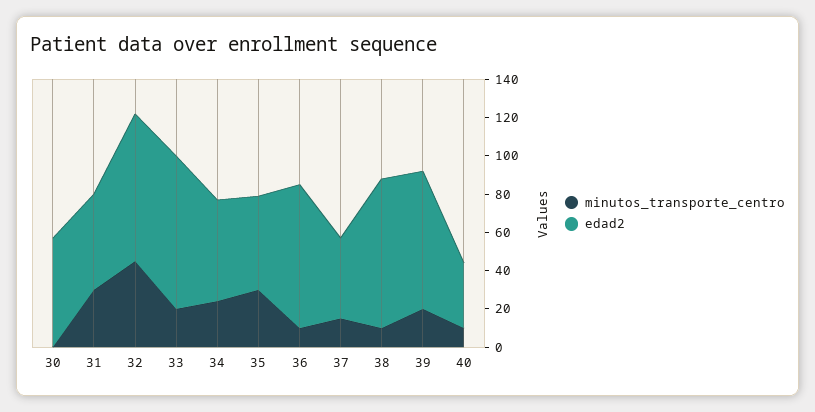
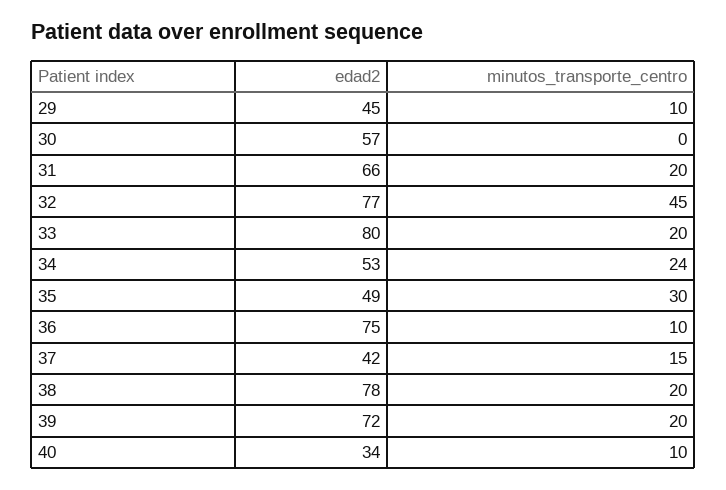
  {
    "minutos_transporte_centro": {
      "30": 0,
-     "31": 30,
+     "31": 20,
      "32": 45,
      "33": 20,
      "34": 24,
      "35": 30,
      "36": 10,
      "37": 15,
-     "38": 10,
+     "38": 20,
      "39": 20,
-     "40": 10
+     "40": 10,
+     "29": 10
    },
    "edad2": {
      "30": 57,
-     "31": 50,
+     "31": 66,
      "32": 77,
      "33": 80,
      "34": 53,
      "35": 49,
      "36": 75,
      "37": 42,
      "38": 78,
      "39": 72,
-     "40": 34
+     "40": 34,
+     "29": 45
    }
  }

